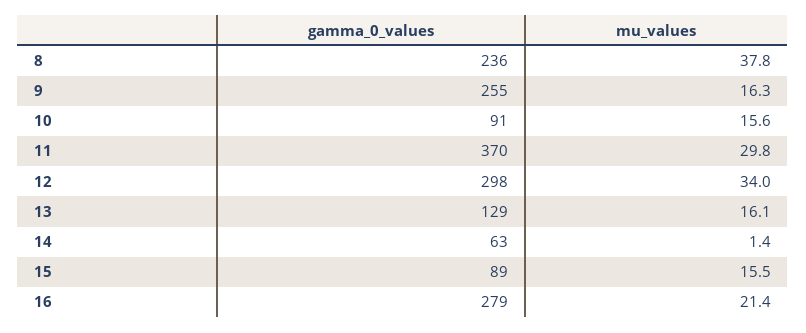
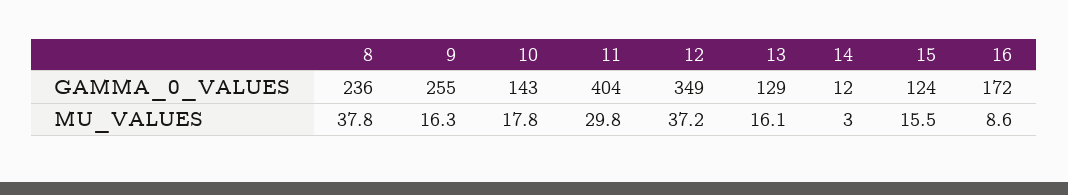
  {
    "gamma_0_values": {
      "8": 236,
      "9": 255,
-     "10": 91,
+     "10": 143,
-     "11": 370,
+     "11": 404,
-     "12": 298,
+     "12": 349,
      "13": 129,
-     "14": 63,
+     "14": 12,
-     "15": 89,
+     "15": 124,
-     "16": 279
+     "16": 172
    },
    "mu_values": {
      "8": 37.8,
      "9": 16.3,
-     "10": 15.6,
+     "10": 17.8,
      "11": 29.8,
-     "12": 34,
+     "12": 37.2,
      "13": 16.1,
-     "14": 1.4,
+     "14": 3,
      "15": 15.5,
-     "16": 21.4
+     "16": 8.6
    }
  }

